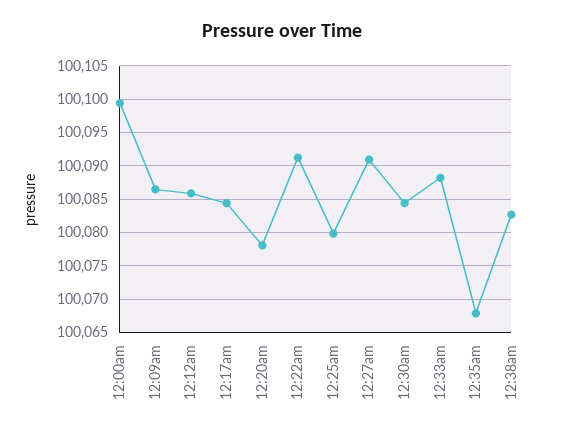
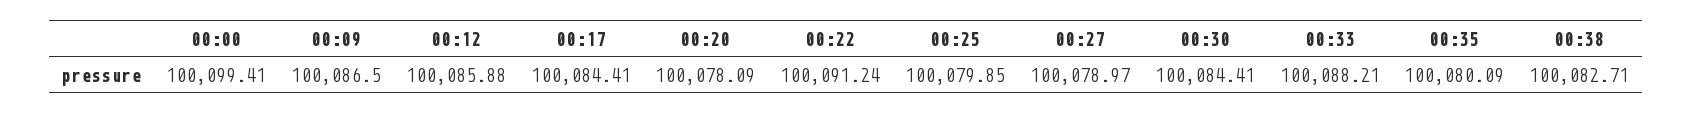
  {
    "12:00am": 100099.41,
    "12:09am": 100086.5,
    "12:12am": 100085.88,
    "12:17am": 100084.41,
    "12:20am": 100078.09,
    "12:22am": 100091.24,
    "12:25am": 100079.85,
-   "12:27am": 100091,
+   "12:27am": 100078.97,
    "12:30am": 100084.41,
    "12:33am": 100088.21,
-   "12:35am": 100068,
+   "12:35am": 100080.09,
    "12:38am": 100082.71
  }

